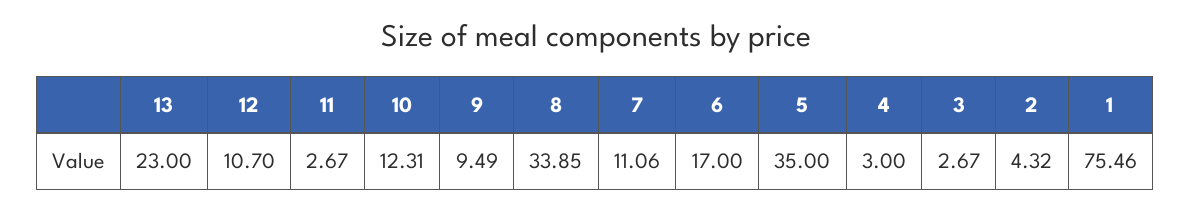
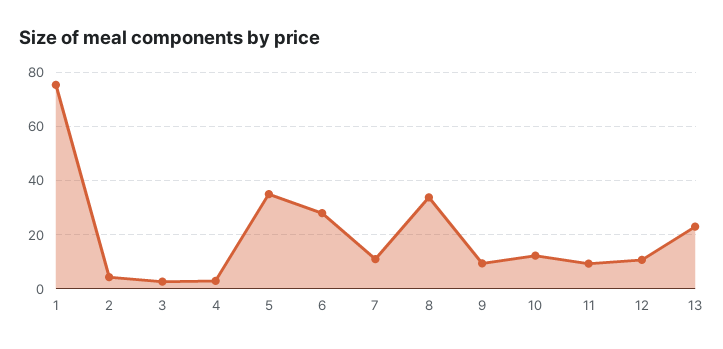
  {
    "13": 23,
    "12": 10.7,
-   "11": 2.67,
+   "11": 10,
    "10": 12.31,
    "9": 9.49,
    "8": 33.85,
    "7": 11.06,
-   "6": 17,
+   "6": 27.5,
    "5": 35,
    "4": 3,
    "3": 2.67,
    "2": 4.32,
    "1": 75.46
  }

